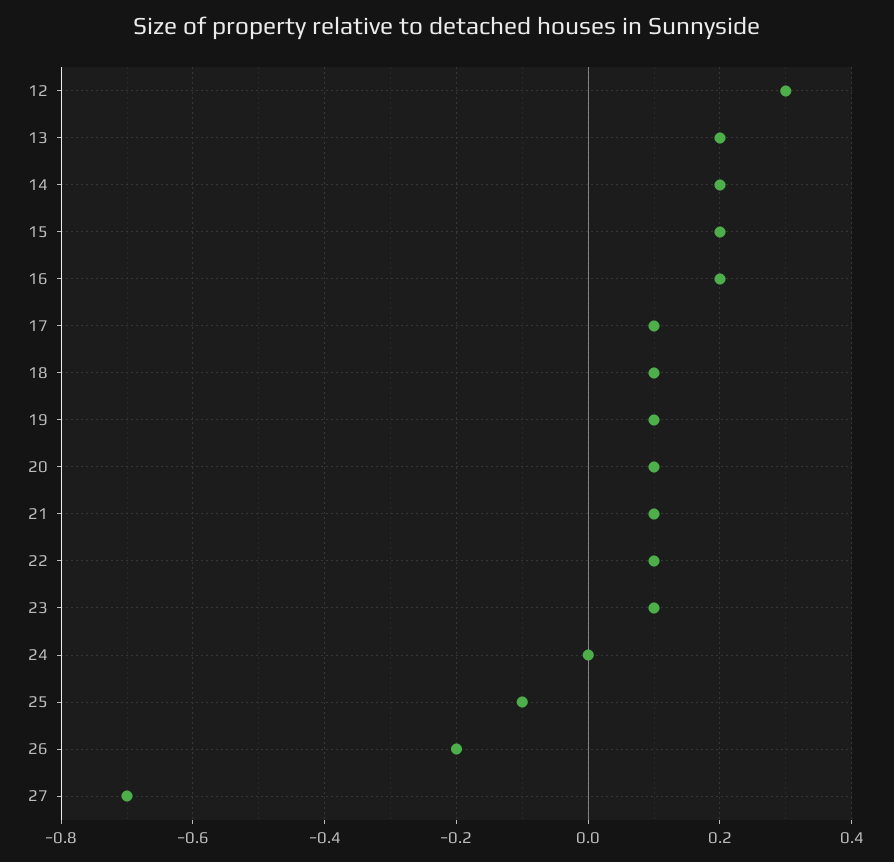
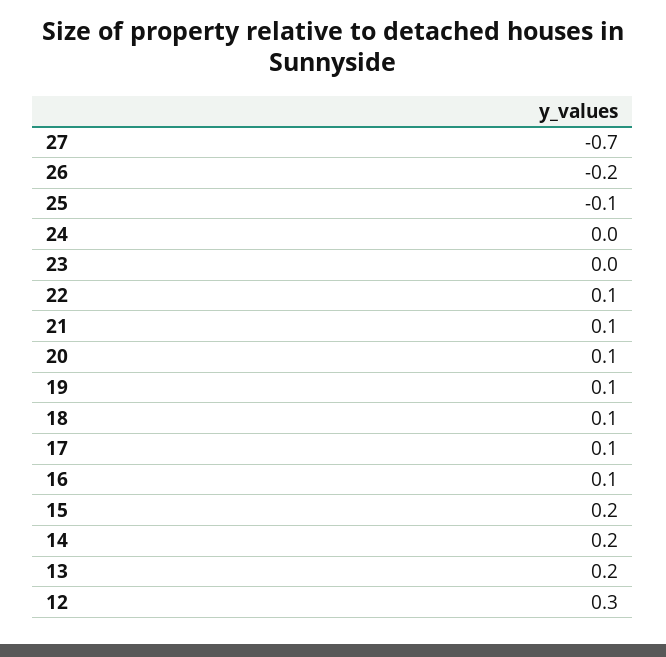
  {
    "12": 0.3,
    "13": 0.2,
    "14": 0.2,
    "15": 0.2,
-   "16": 0.2,
+   "16": 0.1,
    "17": 0.1,
    "18": 0.1,
    "19": 0.1,
    "20": 0.1,
    "21": 0.1,
    "22": 0.1,
-   "23": 0.1,
+   "23": 0,
    "24": 0,
    "25": -0.1,
    "26": -0.2,
    "27": -0.7
  }

